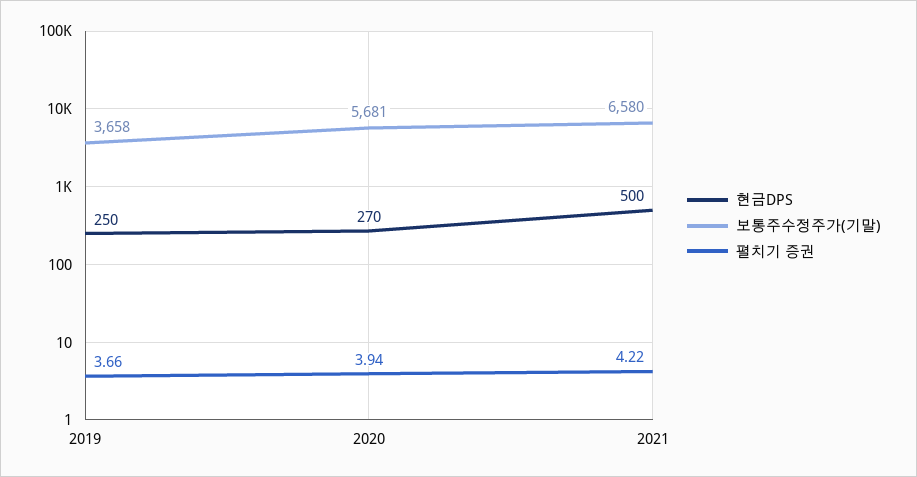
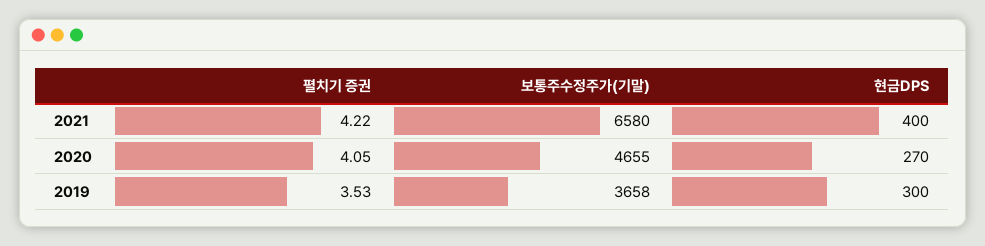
  {
    "현금DPS": {
-     "2019": 250,
+     "2019": 300,
      "2020": 270,
-     "2021": 500
+     "2021": 400
    },
    "보통주수정주가(기말)": {
      "2019": 3658,
-     "2020": 5681,
+     "2020": 4655,
      "2021": 6580
    },
    "펼치기 증권": {
-     "2019": 3.66,
+     "2019": 3.53,
-     "2020": 3.94,
+     "2020": 4.05,
      "2021": 4.22
    }
  }

